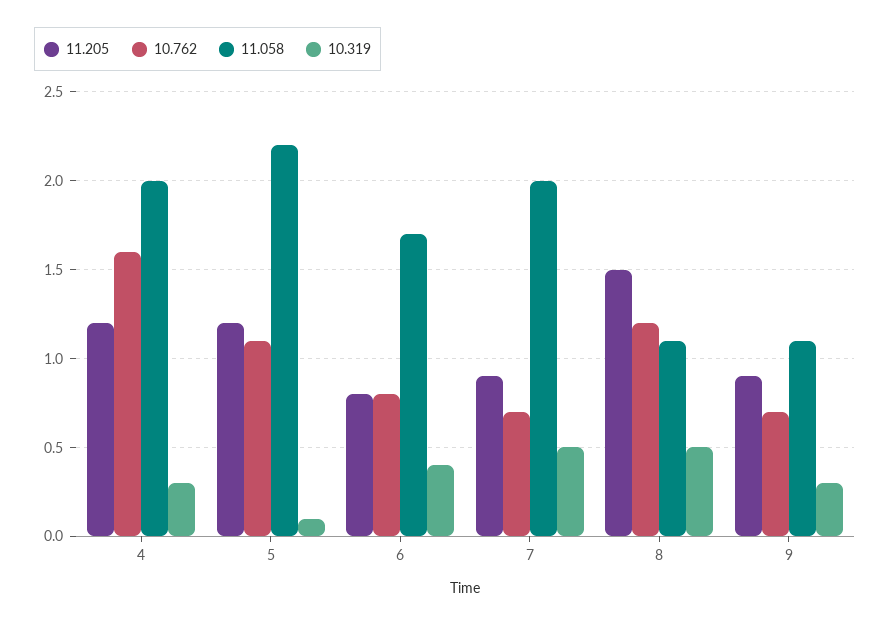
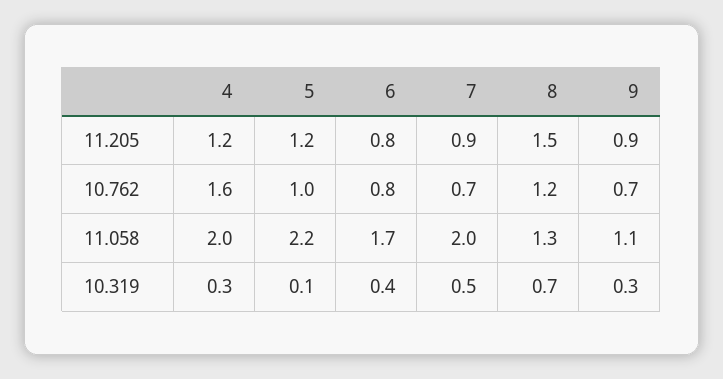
  {
    "11.205": {
      "4": 1.2,
      "5": 1.2,
      "6": 0.8,
      "7": 0.9,
      "8": 1.5,
      "9": 0.9
    },
    "10.762": {
      "4": 1.6,
-     "5": 1.1,
+     "5": 1,
      "6": 0.8,
      "7": 0.7,
      "8": 1.2,
      "9": 0.7
    },
    "11.058": {
      "4": 2,
      "5": 2.2,
      "6": 1.7,
      "7": 2,
-     "8": 1.1,
+     "8": 1.3,
      "9": 1.1
    },
    "10.319": {
      "4": 0.3,
      "5": 0.1,
      "6": 0.4,
      "7": 0.5,
-     "8": 0.5,
+     "8": 0.7,
      "9": 0.3
    }
  }

